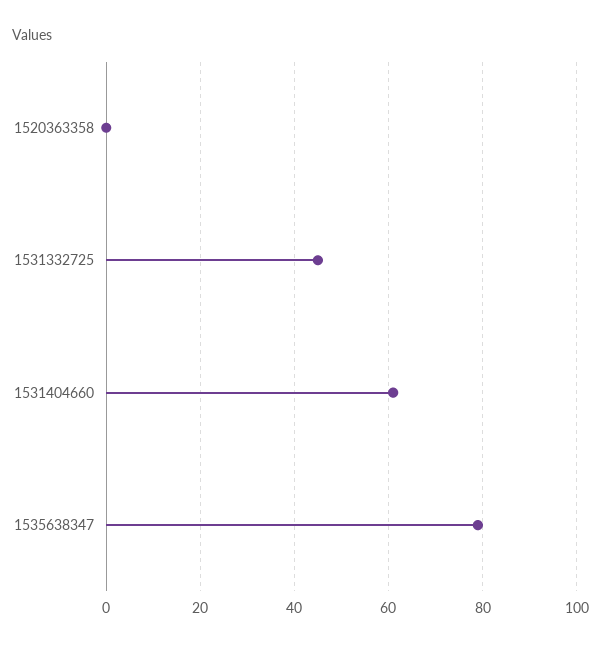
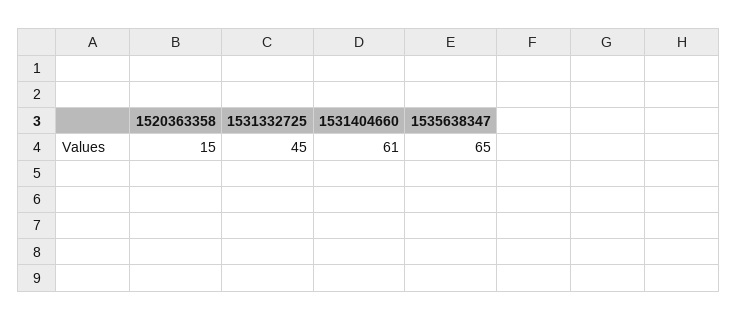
  {
-   "1520363358": 0,
+   "1520363358": 15,
    "1531332725": 45,
    "1531404660": 61,
-   "1535638347": 80
+   "1535638347": 65
  }

